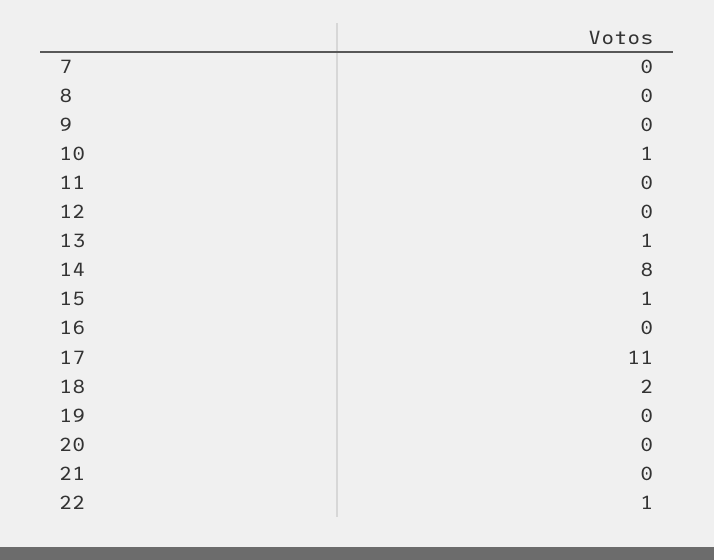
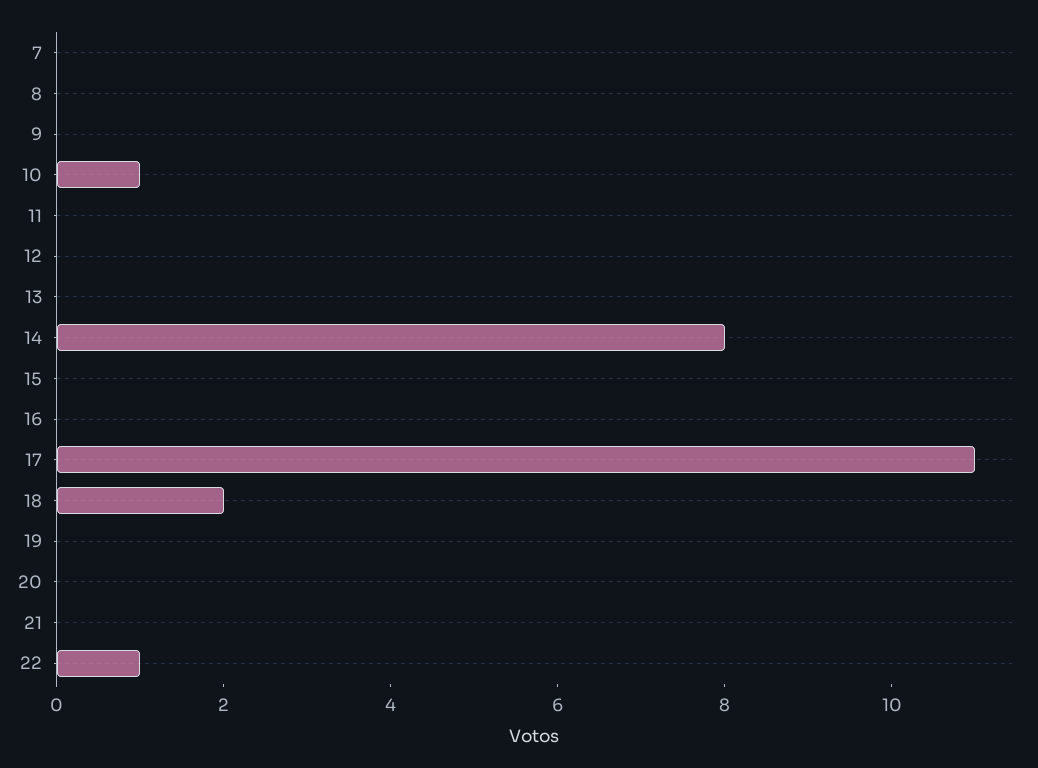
  {
    "7": 0,
    "8": 0,
    "9": 0,
    "10": 1,
    "11": 0,
    "12": 0,
-   "13": 1,
+   "13": 0,
    "14": 8,
-   "15": 1,
+   "15": 0,
    "16": 0,
    "17": 11,
    "18": 2,
    "19": 0,
    "20": 0,
    "21": 0,
    "22": 1
  }

